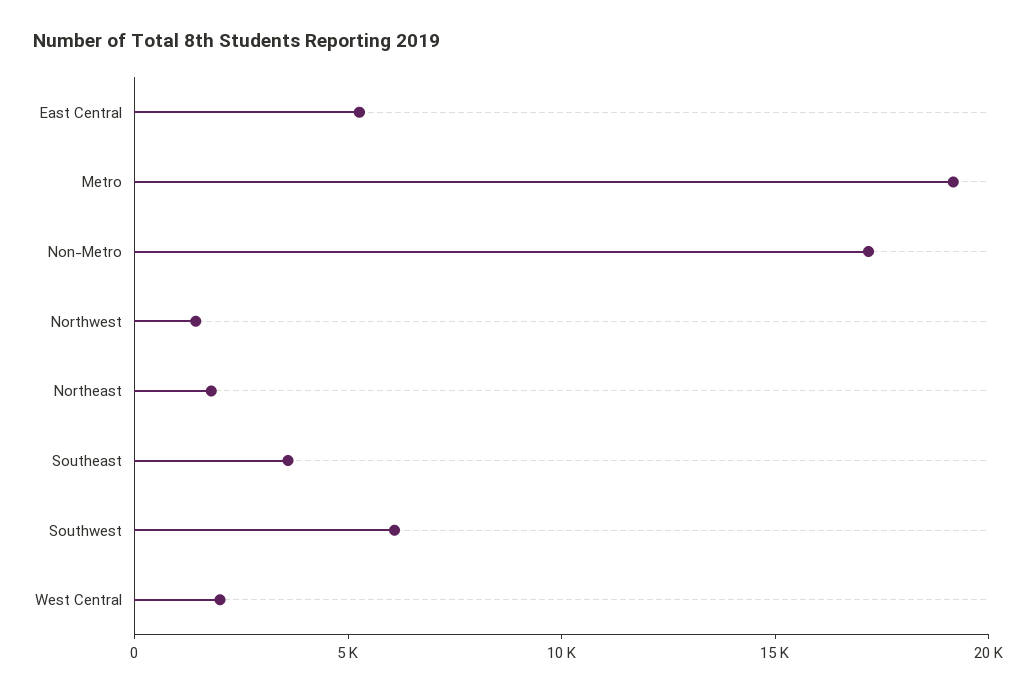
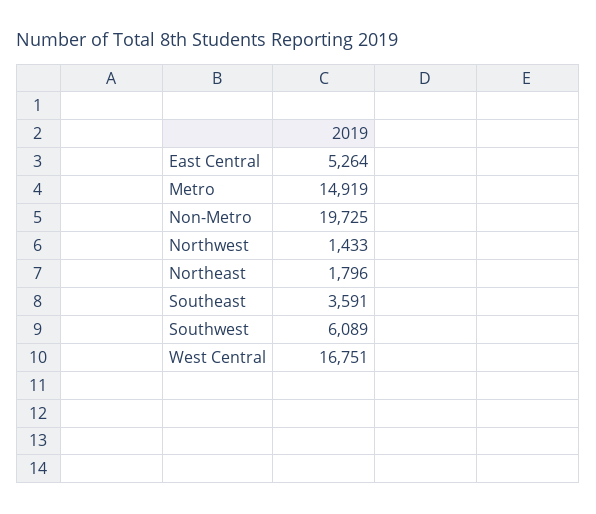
  {
    "East Central": 5264,
-   "Metro": 19000,
+   "Metro": 14919,
-   "Non-Metro": 17000,
+   "Non-Metro": 19725,
    "Northwest": 1433,
    "Northeast": 1796,
    "Southeast": 3591,
    "Southwest": 6089,
-   "West Central": 2000
+   "West Central": 16751
  }

